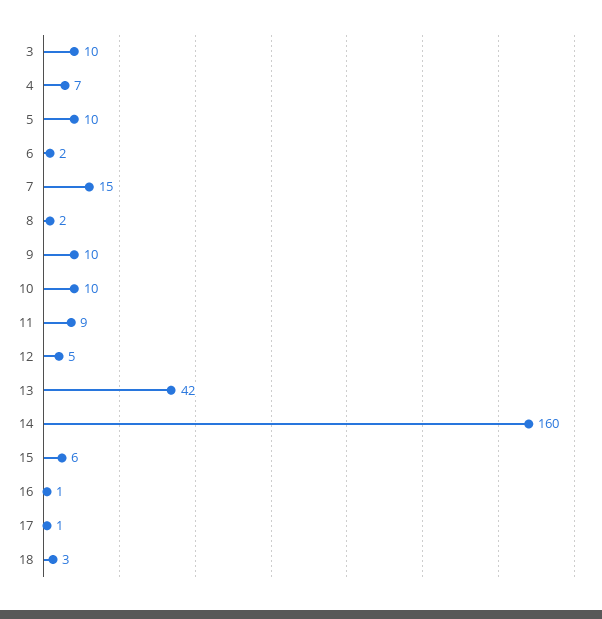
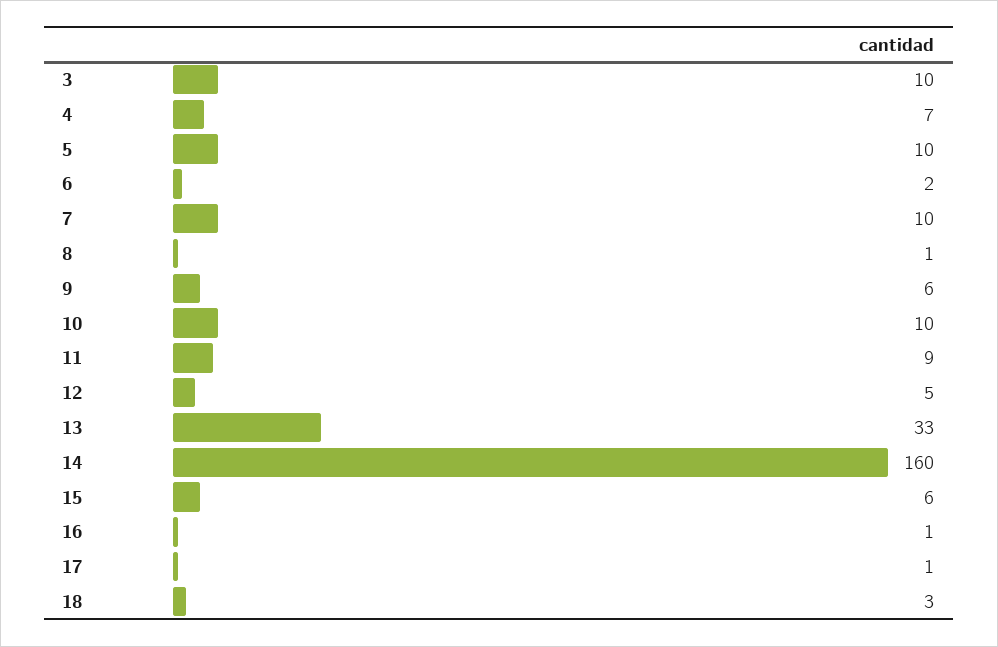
  {
    "3": 10,
    "4": 7,
    "5": 10,
    "6": 2,
-   "7": 15,
+   "7": 10,
-   "8": 2,
+   "8": 1,
-   "9": 10,
+   "9": 6,
    "10": 10,
    "11": 9,
    "12": 5,
-   "13": 42,
+   "13": 33,
    "14": 160,
    "15": 6,
    "16": 1,
    "17": 1,
    "18": 3
  }

